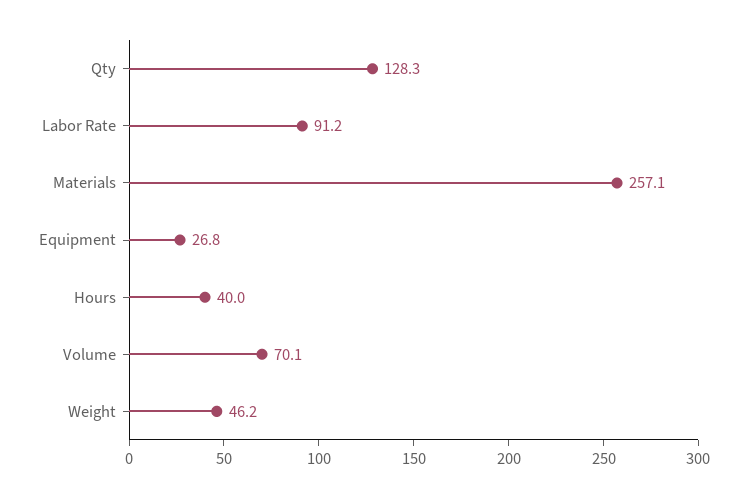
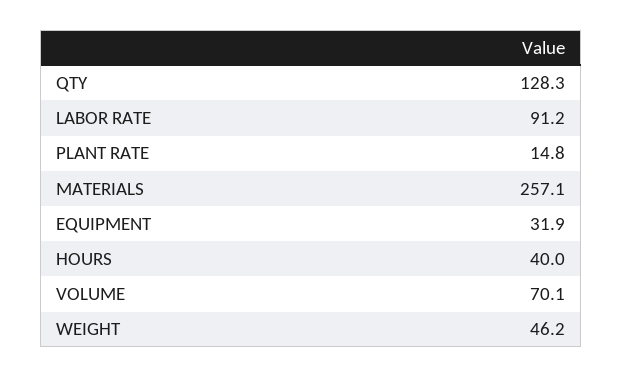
  {
    "Qty": 128.3,
    "Labor Rate": 91.2,
    "Materials": 257.1,
-   "Equipment": 26.8,
+   "Equipment": 31.9,
    "Hours": 40,
    "Volume": 70.1,
-   "Weight": 46.2
+   "Weight": 46.2,
+   "PLANT RATE": 14.8
  }

